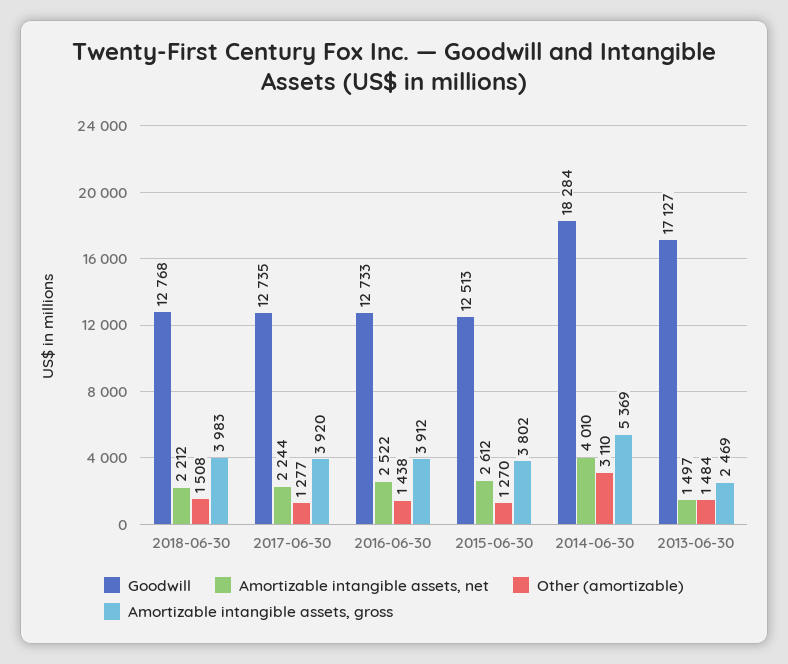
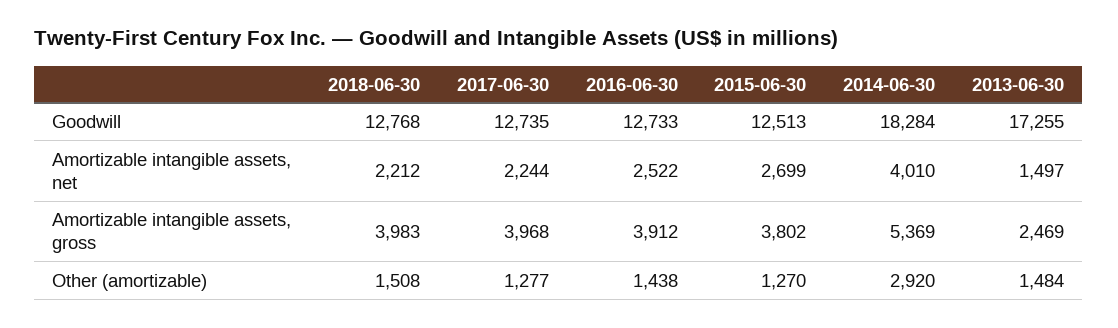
  {
    "Goodwill": {
      "2018-06-30": 12768,
      "2017-06-30": 12735,
      "2016-06-30": 12733,
      "2015-06-30": 12513,
      "2014-06-30": 18284,
-     "2013-06-30": 17127
+     "2013-06-30": 17255
    },
    "Amortizable intangible assets, net": {
      "2018-06-30": 2212,
      "2017-06-30": 2244,
      "2016-06-30": 2522,
-     "2015-06-30": 2612,
+     "2015-06-30": 2699,
      "2014-06-30": 4010,
      "2013-06-30": 1497
    },
    "Other (amortizable)": {
      "2018-06-30": 1508,
      "2017-06-30": 1277,
      "2016-06-30": 1438,
      "2015-06-30": 1270,
-     "2014-06-30": 3110,
+     "2014-06-30": 2920,
      "2013-06-30": 1484
    },
    "Amortizable intangible assets, gross": {
      "2018-06-30": 3983,
-     "2017-06-30": 3920,
+     "2017-06-30": 3968,
      "2016-06-30": 3912,
      "2015-06-30": 3802,
      "2014-06-30": 5369,
      "2013-06-30": 2469
    }
  }

